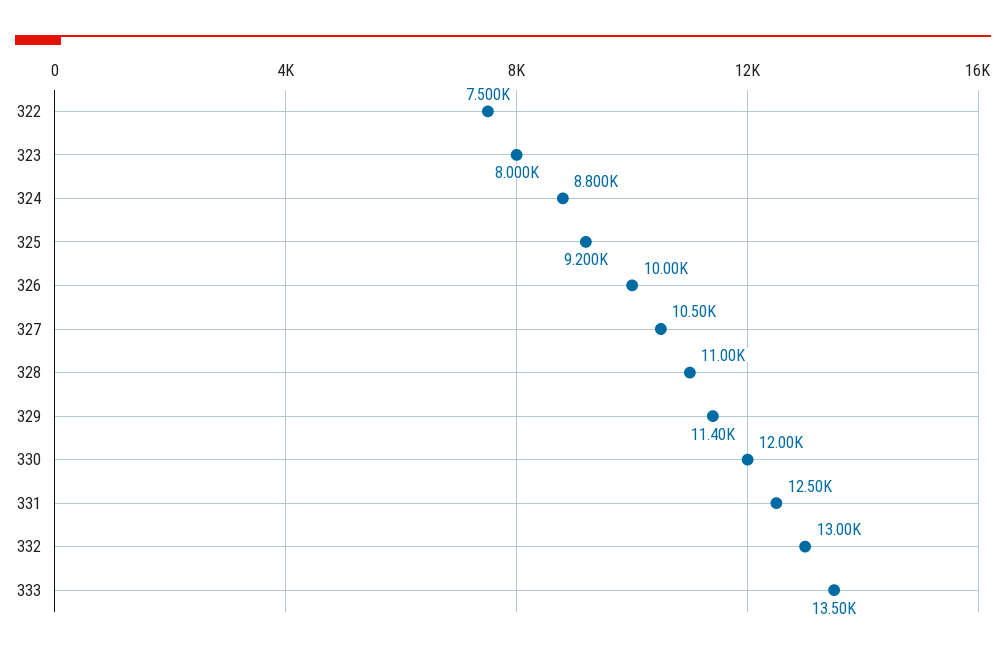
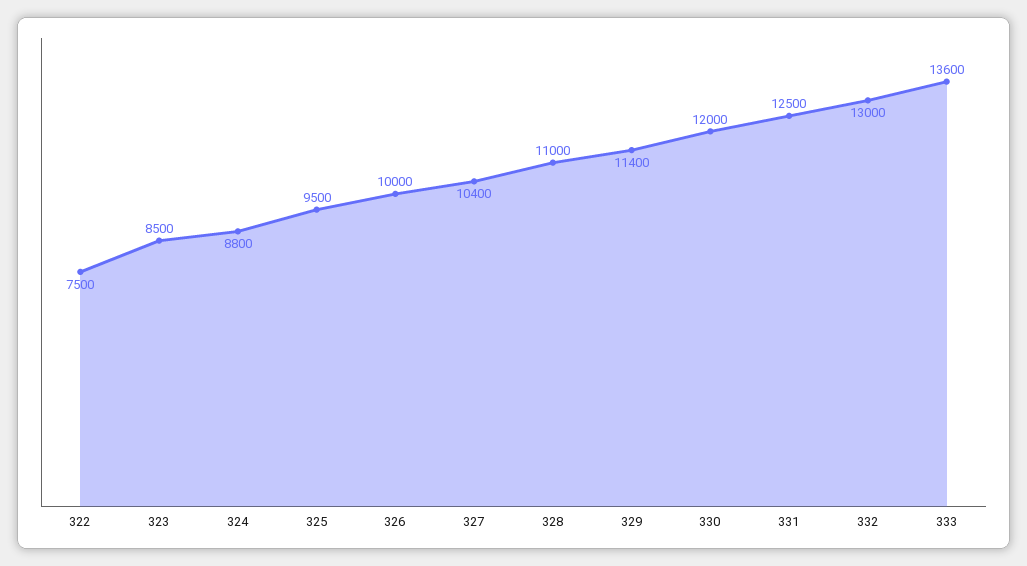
  {
    "322": 7500,
-   "323": 8000,
+   "323": 8500,
    "324": 8800,
-   "325": 9200,
+   "325": 9500,
    "326": 10000,
-   "327": 10500,
+   "327": 10400,
    "328": 11000,
    "329": 11400,
    "330": 12000,
    "331": 12500,
    "332": 13000,
-   "333": 13500
+   "333": 13600
  }

